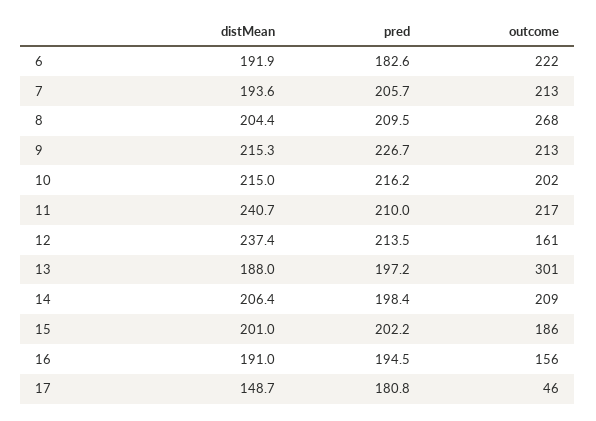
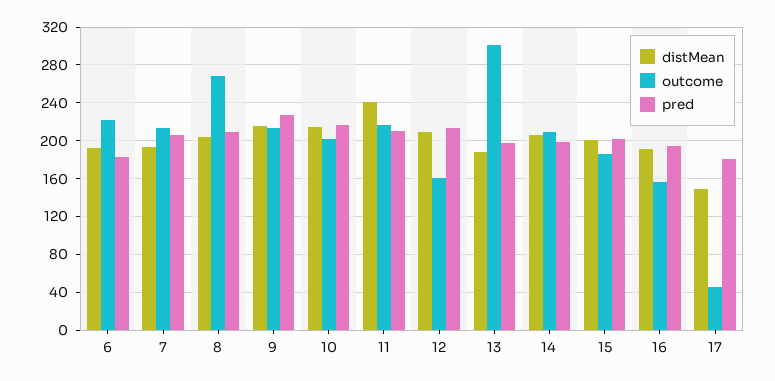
  {
    "distMean": {
      "6": 191.9,
      "7": 193.6,
      "8": 204.4,
      "9": 215.3,
      "10": 215,
      "11": 240.7,
-     "12": 237.4,
+     "12": 210,
      "13": 188,
      "14": 206.4,
      "15": 201,
      "16": 191,
      "17": 148.7
    },
    "pred": {
      "6": 182.6,
      "7": 205.7,
      "8": 209.5,
      "9": 226.7,
      "10": 216.2,
      "11": 210,
      "12": 213.5,
      "13": 197.2,
      "14": 198.4,
      "15": 202.2,
      "16": 194.5,
      "17": 180.8
    },
    "outcome": {
      "6": 222,
      "7": 213,
      "8": 268,
      "9": 213,
      "10": 202,
      "11": 217,
      "12": 161,
      "13": 301,
      "14": 209,
      "15": 186,
      "16": 156,
      "17": 46
    }
  }

